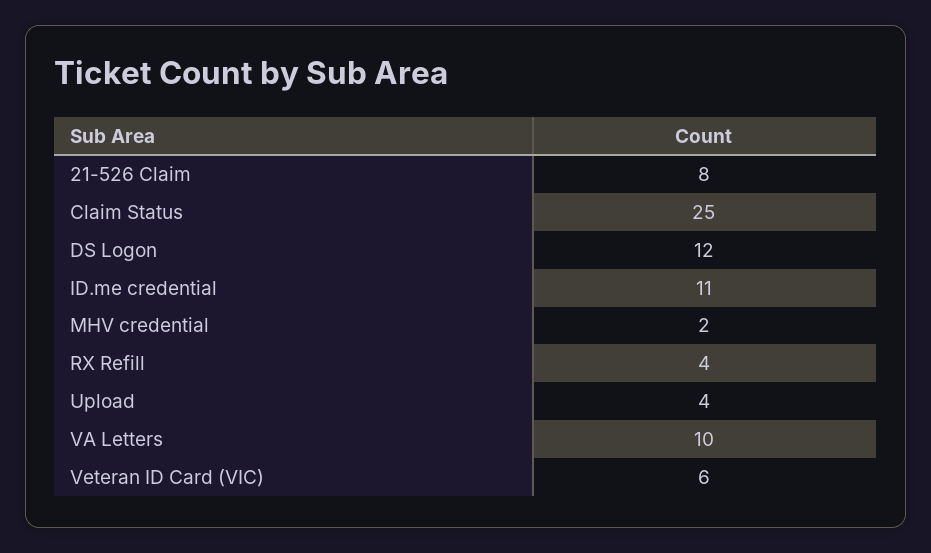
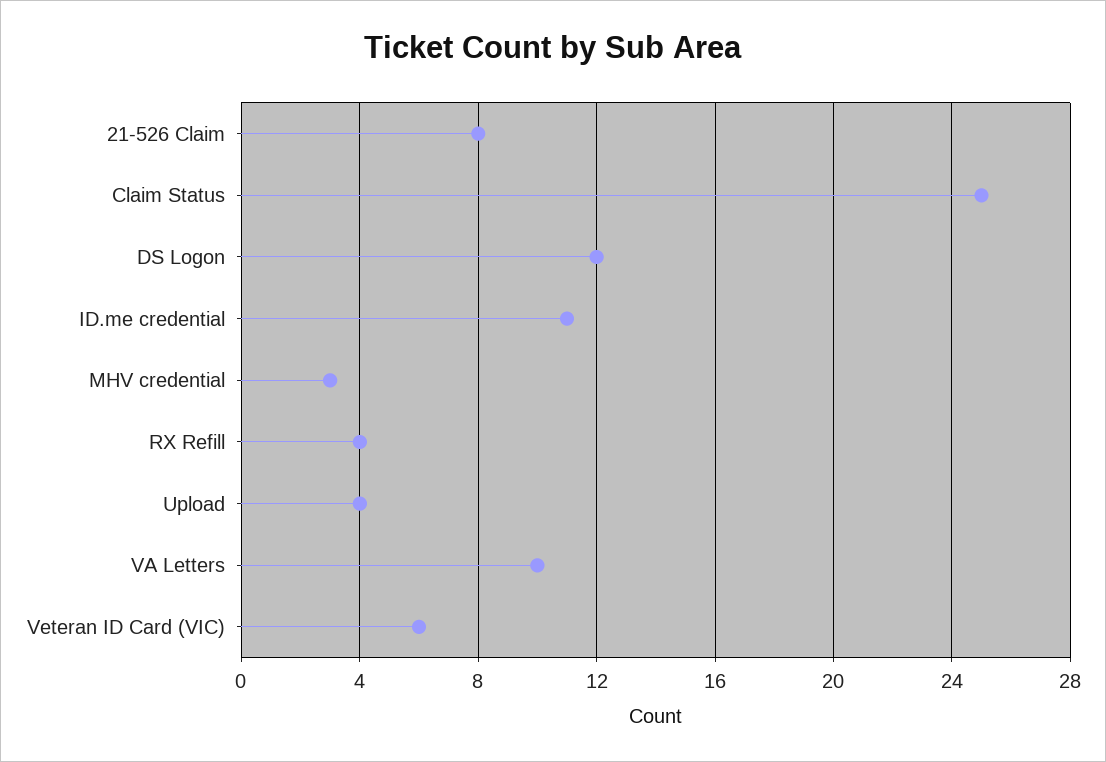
  {
    "21-526 Claim": 8,
    "Claim Status": 25,
    "DS Logon": 12,
    "ID.me credential": 11,
-   "MHV credential": 2,
+   "MHV credential": 3,
    "RX Refill": 4,
    "Upload": 4,
    "VA Letters": 10,
    "Veteran ID Card (VIC)": 6
  }

